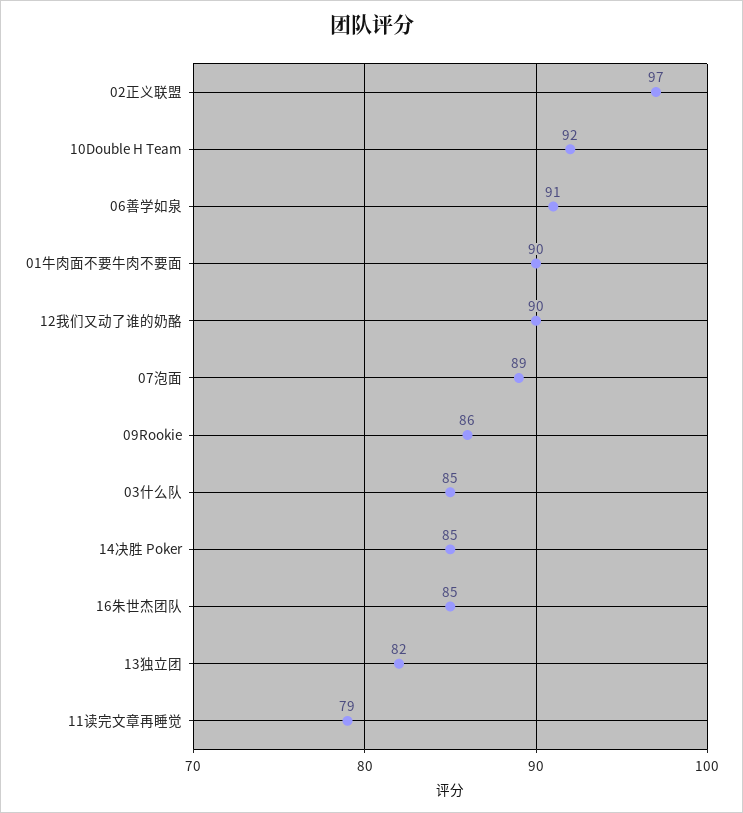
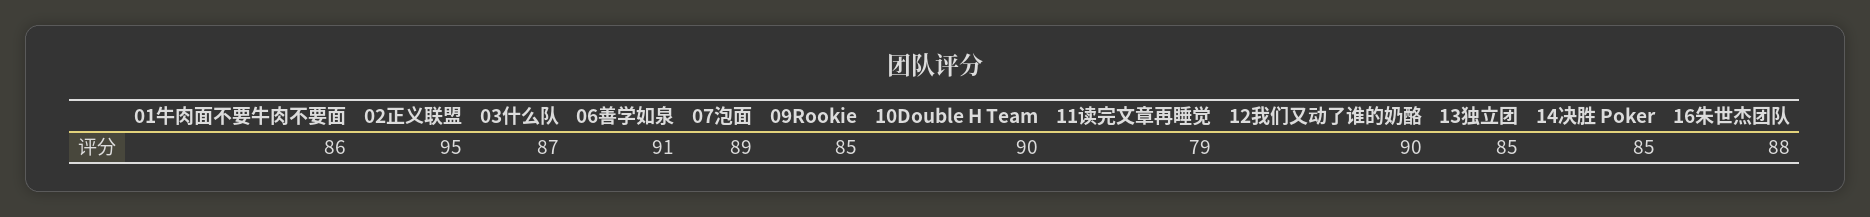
  {
-   "02正义联盟": 97,
+   "02正义联盟": 95,
-   "10Double H Team": 92,
+   "10Double H Team": 90,
    "06善学如泉": 91,
-   "01牛肉面不要牛肉不要面": 90,
+   "01牛肉面不要牛肉不要面": 86,
    "12我们又动了谁的奶酪": 90,
    "07泡面": 89,
-   "09Rookie": 86,
+   "09Rookie": 85,
-   "03什么队": 85,
+   "03什么队": 87,
    "14决胜 Poker": 85,
-   "16朱世杰团队": 85,
+   "16朱世杰团队": 88,
-   "13独立团": 82,
+   "13独立团": 85,
    "11读完文章再睡觉": 79
  }

